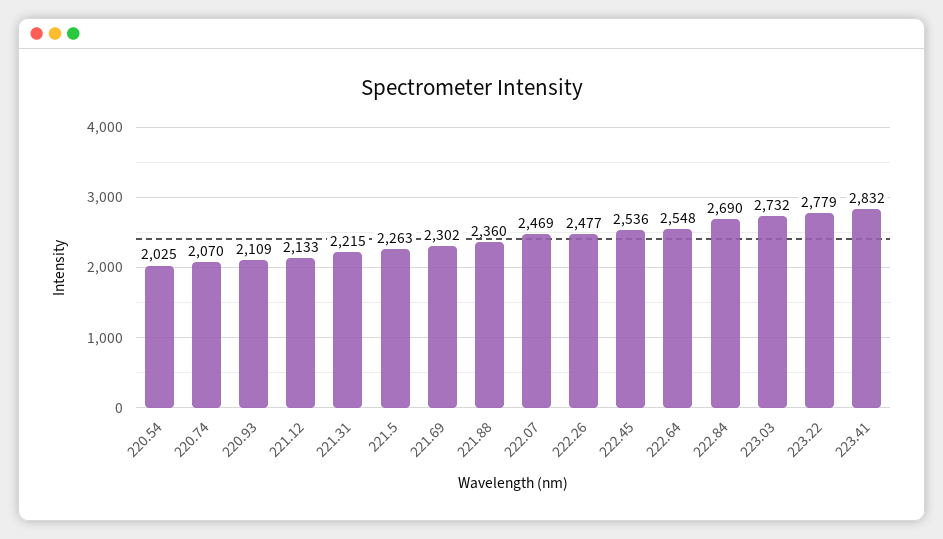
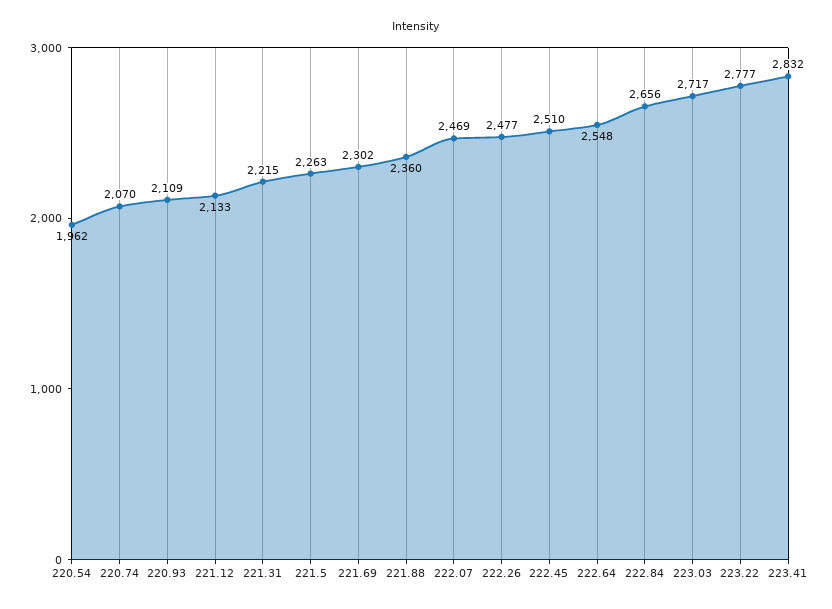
  {
-   "220.54": 2025,
+   "220.54": 1962,
    "220.74": 2070,
    "220.93": 2109,
    "221.12": 2133,
    "221.31": 2215,
    "221.5": 2263,
    "221.69": 2302,
    "221.88": 2360,
    "222.07": 2469,
    "222.26": 2477,
-   "222.45": 2536,
+   "222.45": 2510,
    "222.64": 2548,
-   "222.84": 2690,
+   "222.84": 2656,
-   "223.03": 2732,
+   "223.03": 2717,
-   "223.22": 2779,
+   "223.22": 2777,
    "223.41": 2832
  }

